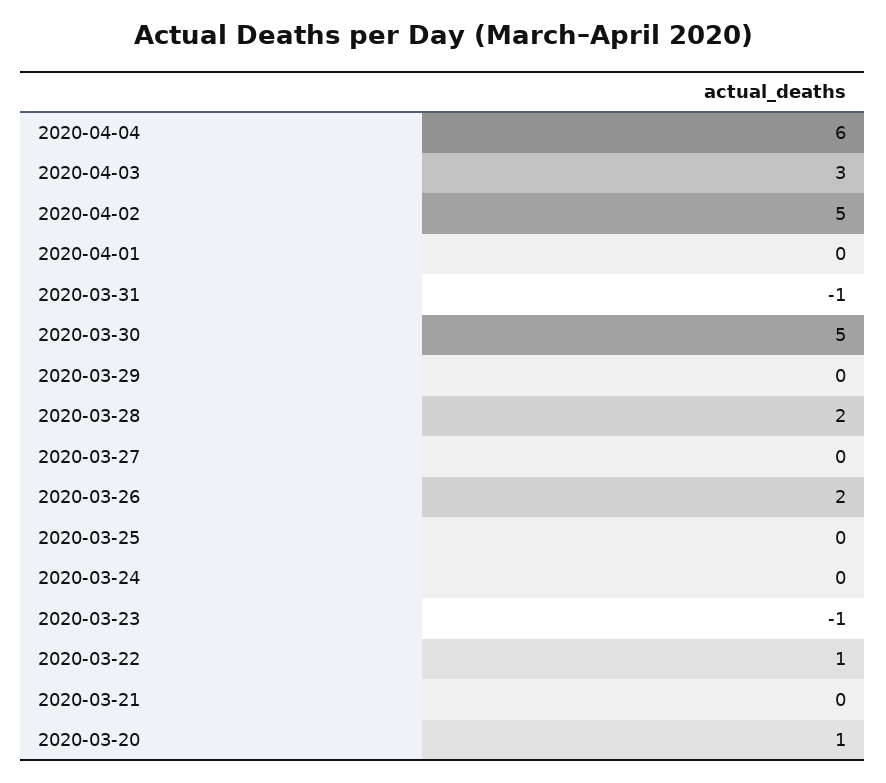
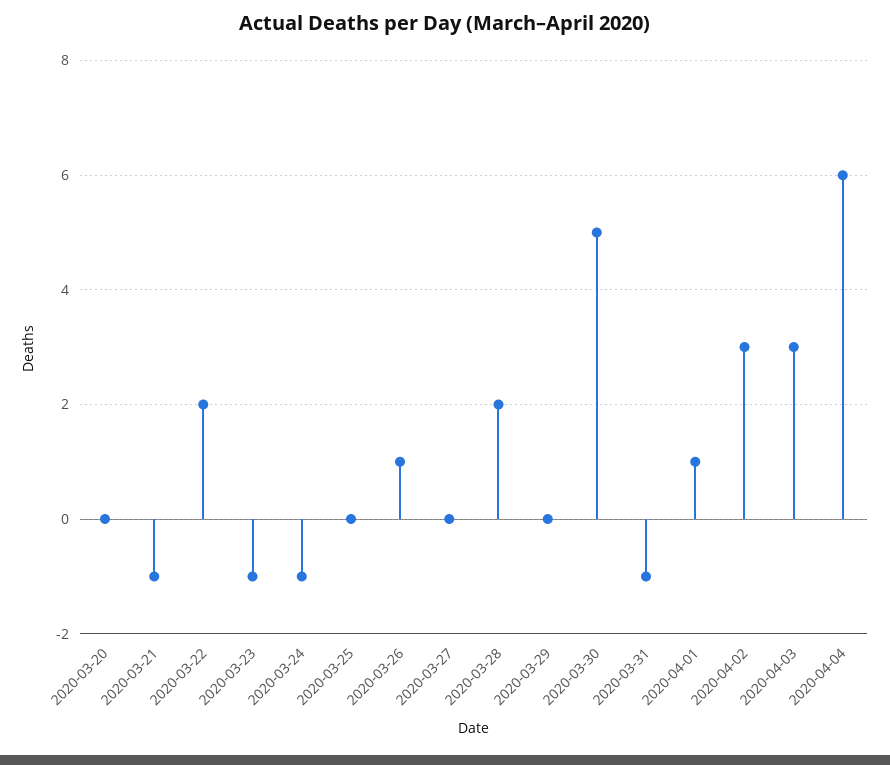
  {
    "2020-04-04": 6,
    "2020-04-03": 3,
-   "2020-04-02": 5,
+   "2020-04-02": 3,
-   "2020-04-01": 0,
+   "2020-04-01": 1,
    "2020-03-31": -1,
    "2020-03-30": 5,
    "2020-03-29": 0,
    "2020-03-28": 2,
    "2020-03-27": 0,
-   "2020-03-26": 2,
+   "2020-03-26": 1,
    "2020-03-25": 0,
-   "2020-03-24": 0,
+   "2020-03-24": -1,
    "2020-03-23": -1,
-   "2020-03-22": 1,
+   "2020-03-22": 2,
-   "2020-03-21": 0,
+   "2020-03-21": -1,
-   "2020-03-20": 1
+   "2020-03-20": 0
  }

